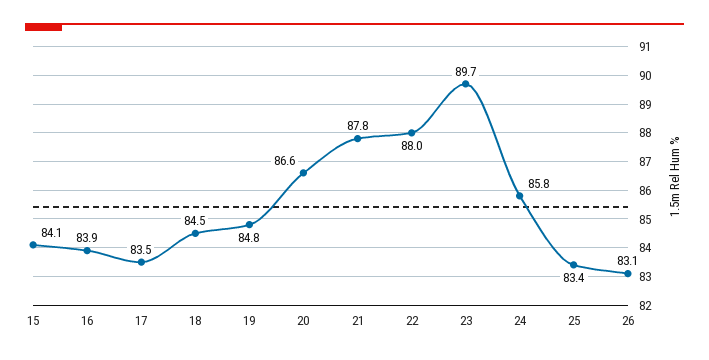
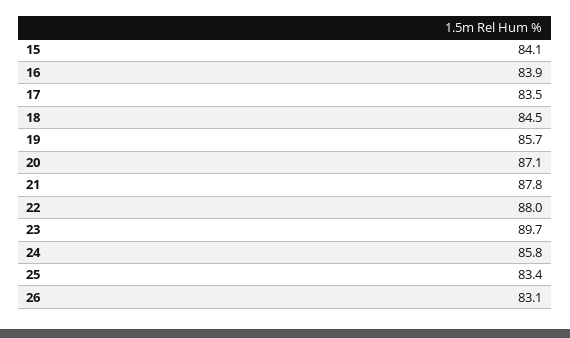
  {
    "15": 84.1,
    "16": 83.9,
    "17": 83.5,
    "18": 84.5,
-   "19": 84.8,
+   "19": 85.7,
-   "20": 86.6,
+   "20": 87.1,
    "21": 87.8,
    "22": 88,
    "23": 89.7,
    "24": 85.8,
    "25": 83.4,
    "26": 83.1
  }

